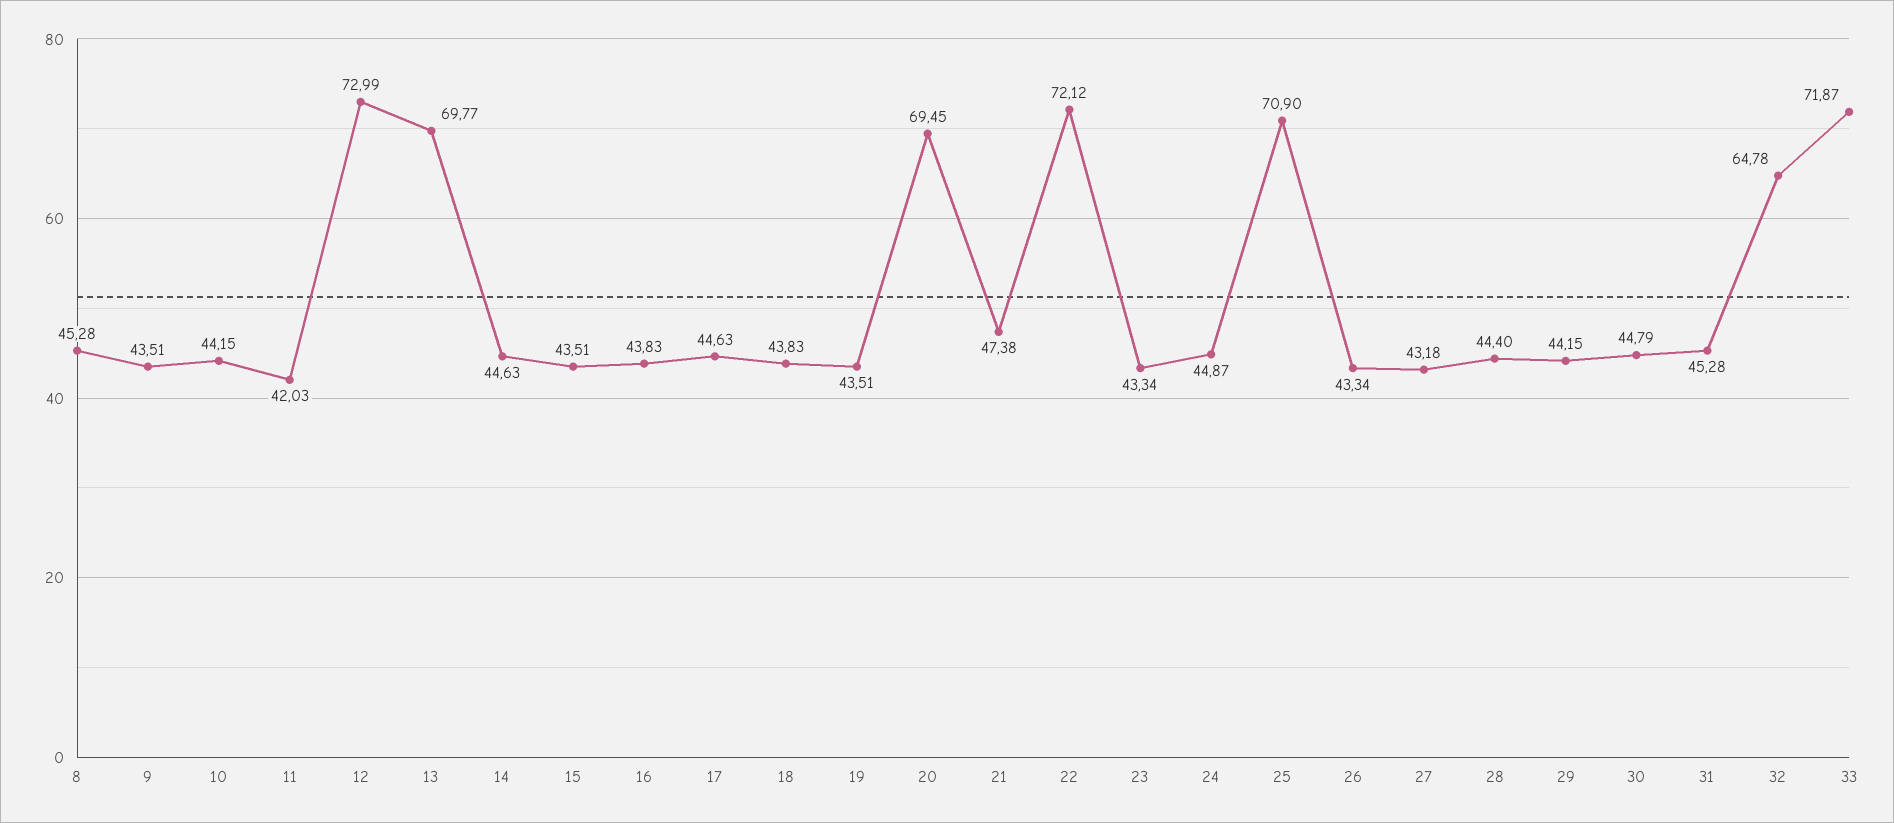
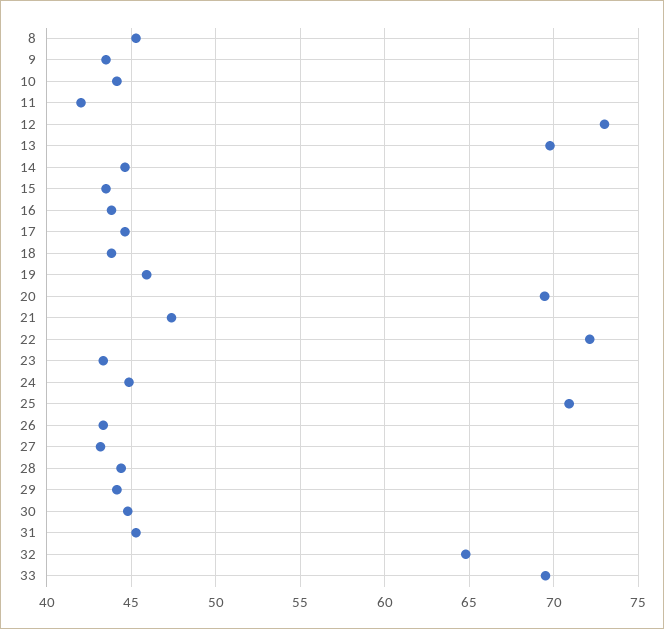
  {
    "8": 45.28,
    "9": 43.51,
    "10": 44.15,
    "11": 42.03,
    "12": 72.99,
    "13": 69.77,
    "14": 44.63,
    "15": 43.51,
    "16": 43.83,
    "17": 44.63,
    "18": 43.83,
-   "19": 43.51,
+   "19": 46,
    "20": 69.45,
    "21": 47.38,
    "22": 72.12,
    "23": 43.34,
    "24": 44.87,
    "25": 70.9,
    "26": 43.34,
    "27": 43.18,
    "28": 44.4,
    "29": 44.15,
    "30": 44.79,
    "31": 45.28,
    "32": 64.78,
-   "33": 71.87
+   "33": 69.5
  }

